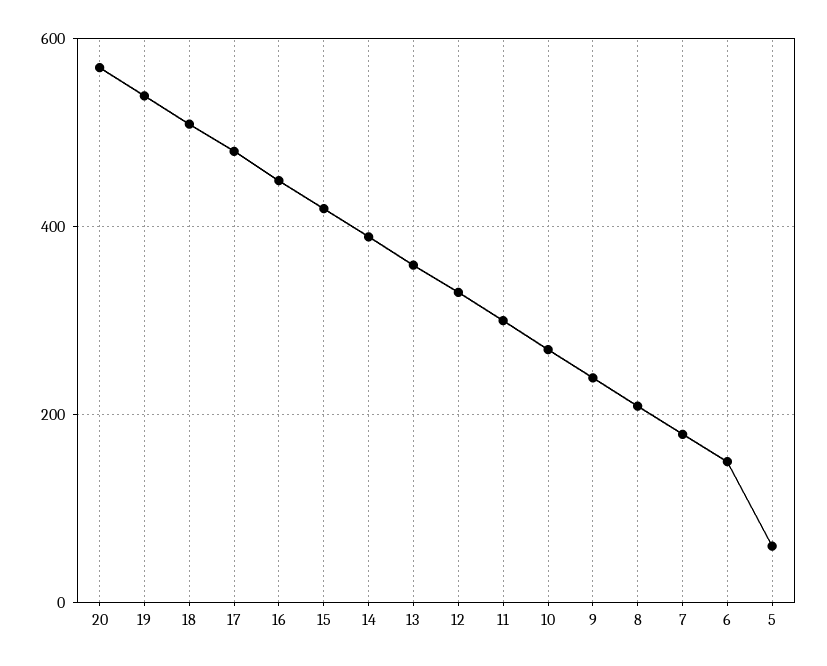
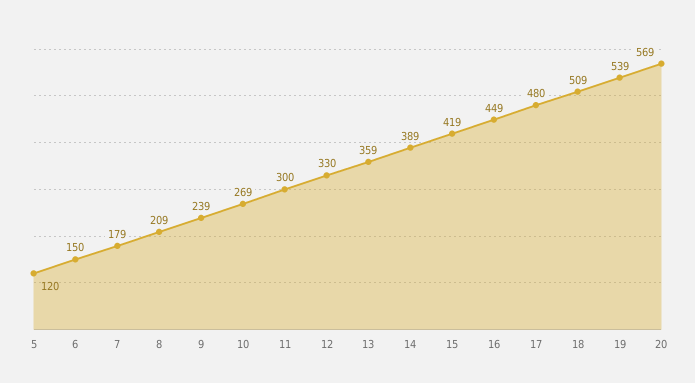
  {
    "20": 569,
    "19": 539,
    "18": 509,
    "17": 480,
    "16": 449,
    "15": 419,
    "14": 389,
    "13": 359,
    "12": 330,
    "11": 300,
    "10": 269,
    "9": 239,
    "8": 209,
    "7": 179,
    "6": 150,
-   "5": 60
+   "5": 120
  }

